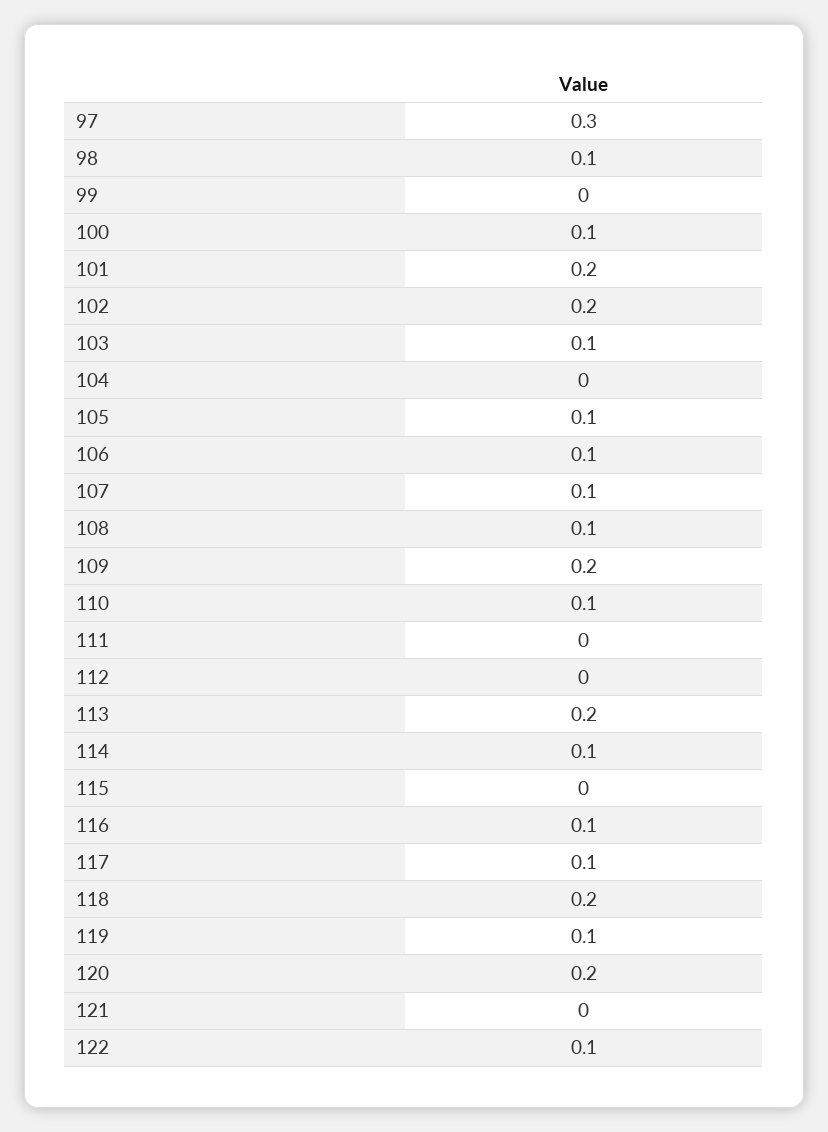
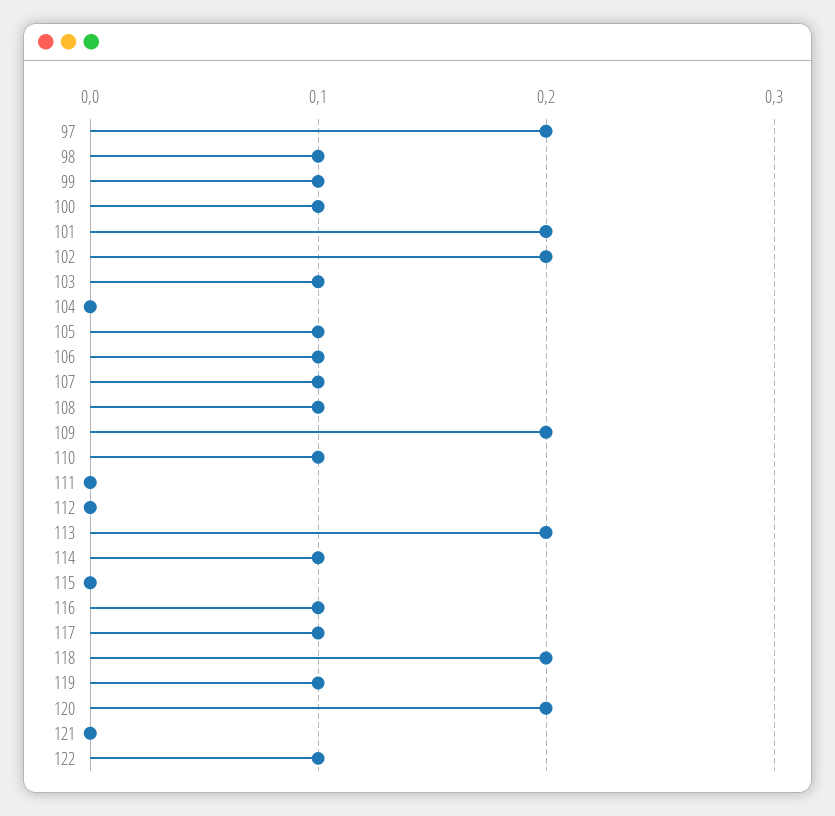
  {
-   "97": 0.3,
+   "97": 0.2,
    "98": 0.1,
-   "99": 0,
+   "99": 0.1,
    "100": 0.1,
    "101": 0.2,
    "102": 0.2,
    "103": 0.1,
    "104": 0,
    "105": 0.1,
    "106": 0.1,
    "107": 0.1,
    "108": 0.1,
    "109": 0.2,
    "110": 0.1,
    "111": 0,
    "112": 0,
    "113": 0.2,
    "114": 0.1,
    "115": 0,
    "116": 0.1,
    "117": 0.1,
    "118": 0.2,
    "119": 0.1,
    "120": 0.2,
    "121": 0,
    "122": 0.1
  }

